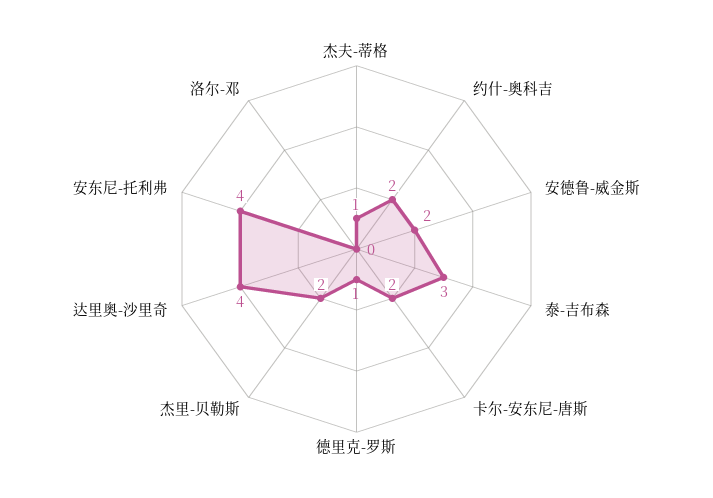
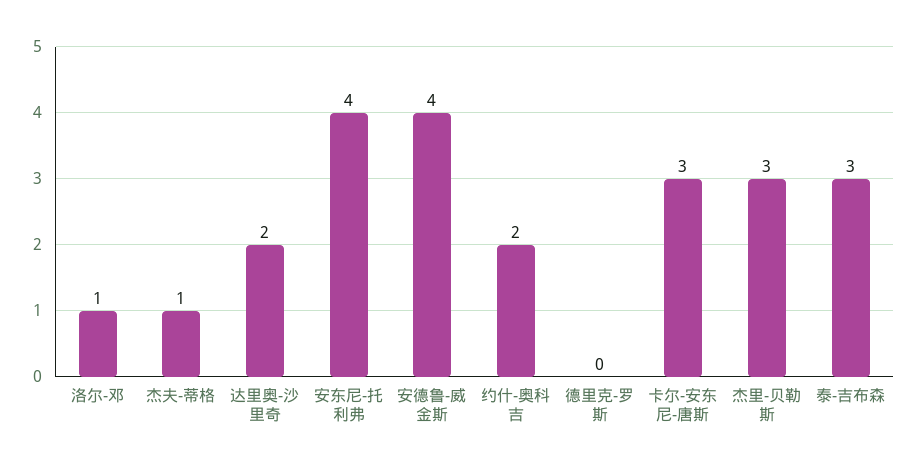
  {
    "杰夫-蒂格": 1,
    "约什-奥科吉": 2,
-   "安德鲁-威金斯": 2,
+   "安德鲁-威金斯": 4,
    "泰-吉布森": 3,
-   "卡尔-安东尼-唐斯": 2,
+   "卡尔-安东尼-唐斯": 3,
-   "德里克-罗斯": 1,
+   "德里克-罗斯": 0,
-   "杰里-贝勒斯": 2,
+   "杰里-贝勒斯": 3,
-   "达里奥-沙里奇": 4,
+   "达里奥-沙里奇": 2,
    "安东尼-托利弗": 4,
-   "洛尔-邓": 0
+   "洛尔-邓": 1
  }

